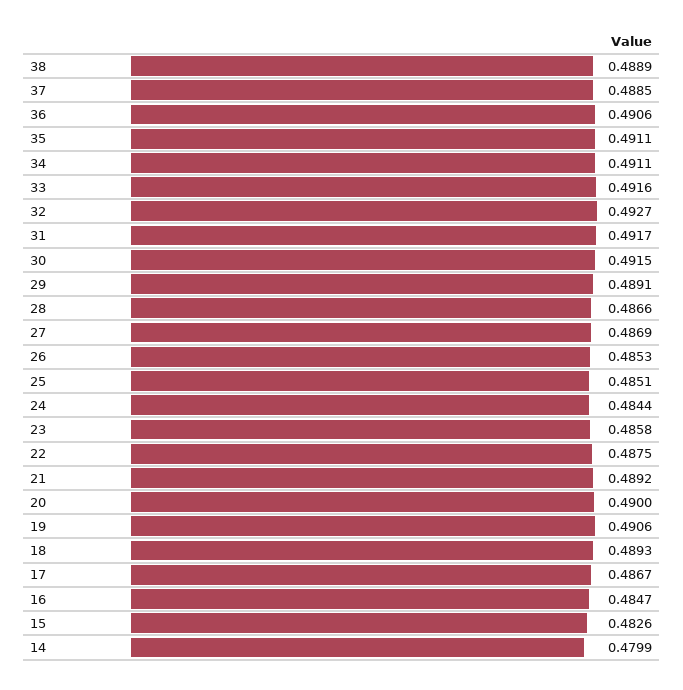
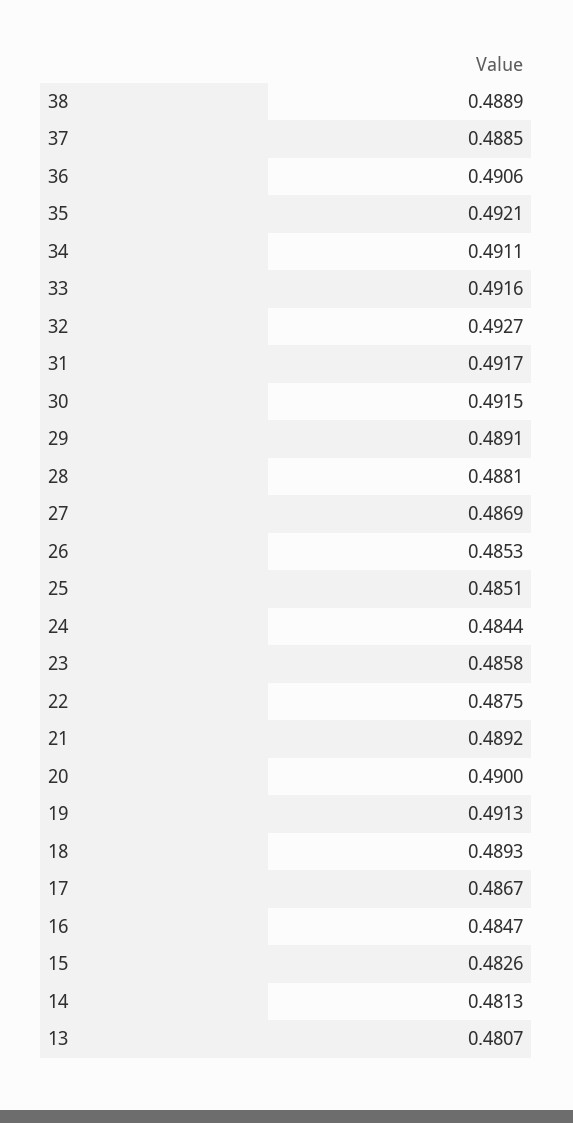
  {
    "38": 0.4889,
    "37": 0.4885,
    "36": 0.4906,
-   "35": 0.4911,
+   "35": 0.4921,
    "34": 0.4911,
    "33": 0.4916,
    "32": 0.4927,
    "31": 0.4917,
    "30": 0.4915,
    "29": 0.4891,
-   "28": 0.4866,
+   "28": 0.4881,
    "27": 0.4869,
    "26": 0.4853,
    "25": 0.4851,
    "24": 0.4844,
    "23": 0.4858,
    "22": 0.4875,
    "21": 0.4892,
    "20": 0.49,
-   "19": 0.4906,
+   "19": 0.4913,
    "18": 0.4893,
    "17": 0.4867,
    "16": 0.4847,
    "15": 0.4826,
-   "14": 0.4799
+   "14": 0.4813,
+   "13": 0.4807
  }

